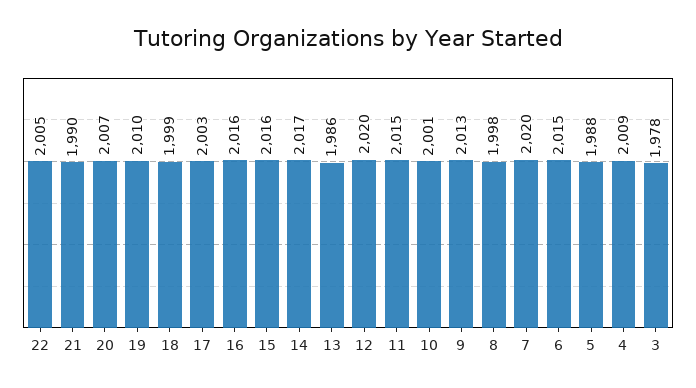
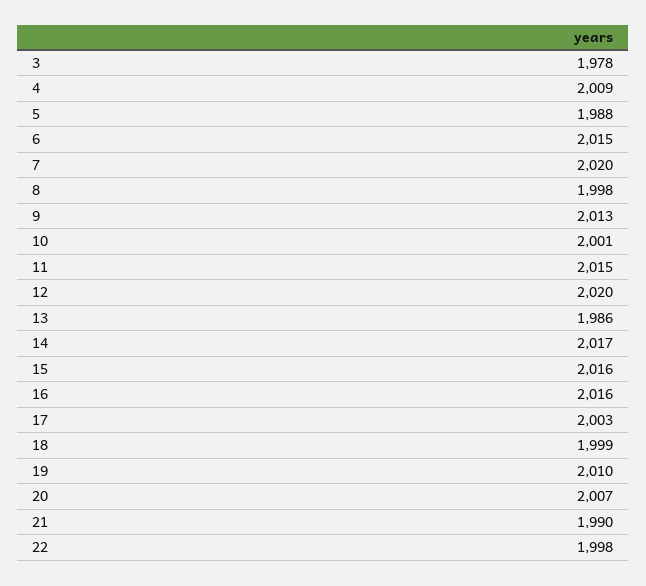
  {
-   "22": 2005,
+   "22": 1998,
    "21": 1990,
    "20": 2007,
    "19": 2010,
    "18": 1999,
    "17": 2003,
    "16": 2016,
    "15": 2016,
    "14": 2017,
    "13": 1986,
    "12": 2020,
    "11": 2015,
    "10": 2001,
    "9": 2013,
    "8": 1998,
    "7": 2020,
    "6": 2015,
    "5": 1988,
    "4": 2009,
    "3": 1978
  }

